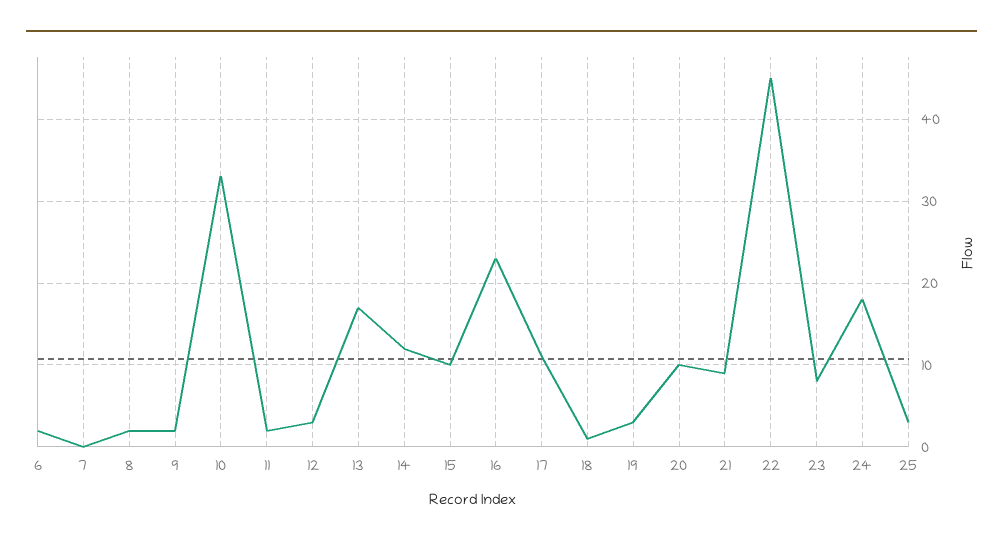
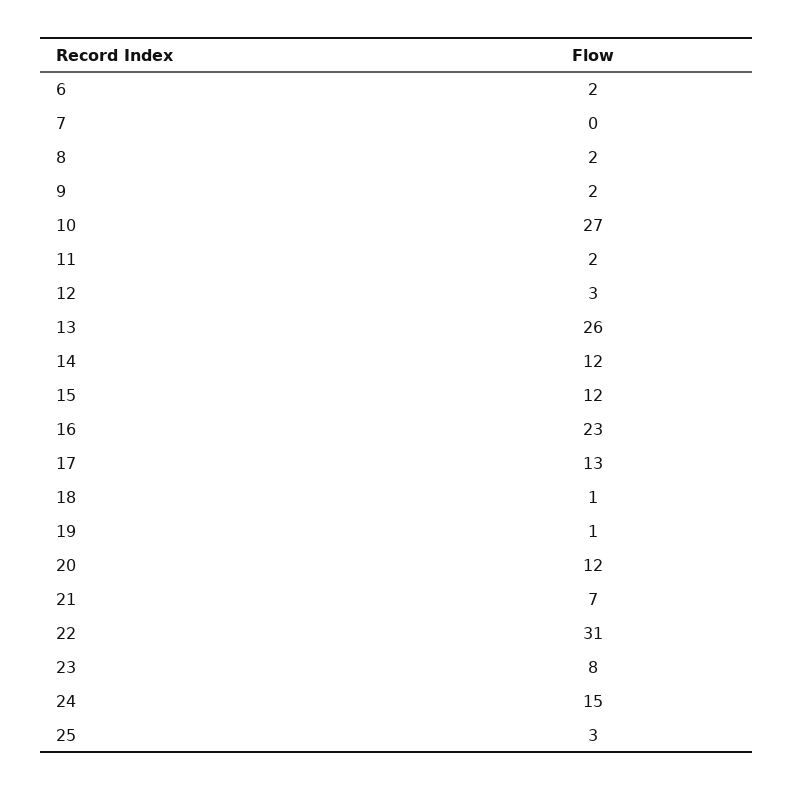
  {
    "6": 2,
    "7": 0,
    "8": 2,
    "9": 2,
-   "10": 33,
+   "10": 27,
    "11": 2,
    "12": 3,
-   "13": 17,
+   "13": 26,
    "14": 12,
-   "15": 10,
+   "15": 12,
    "16": 23,
-   "17": 11,
+   "17": 13,
    "18": 1,
-   "19": 3,
+   "19": 1,
-   "20": 10,
+   "20": 12,
-   "21": 9,
+   "21": 7,
-   "22": 45,
+   "22": 31,
    "23": 8,
-   "24": 18,
+   "24": 15,
    "25": 3
  }

